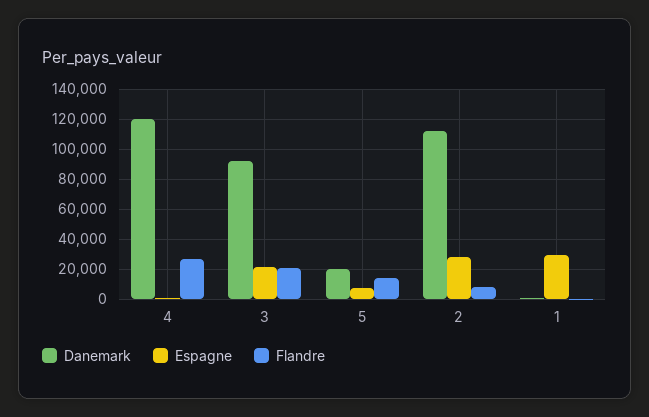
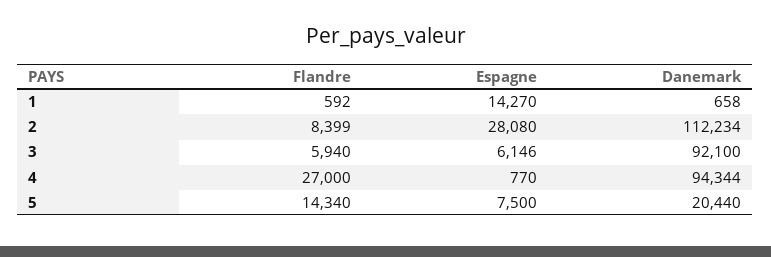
  {
    "Danemark": {
-     "4": 120000,
+     "4": 94344,
      "3": 92100,
      "5": 20440,
      "2": 112234,
      "1": 658
    },
    "Espagne": {
      "4": 770,
-     "3": 20000,
+     "3": 6146,
      "5": 7500,
      "2": 28080,
-     "1": 30000
+     "1": 14270
    },
    "Flandre": {
      "4": 27000,
-     "3": 20000,
+     "3": 5940,
      "5": 14340,
      "2": 8399,
      "1": 592
    }
  }

